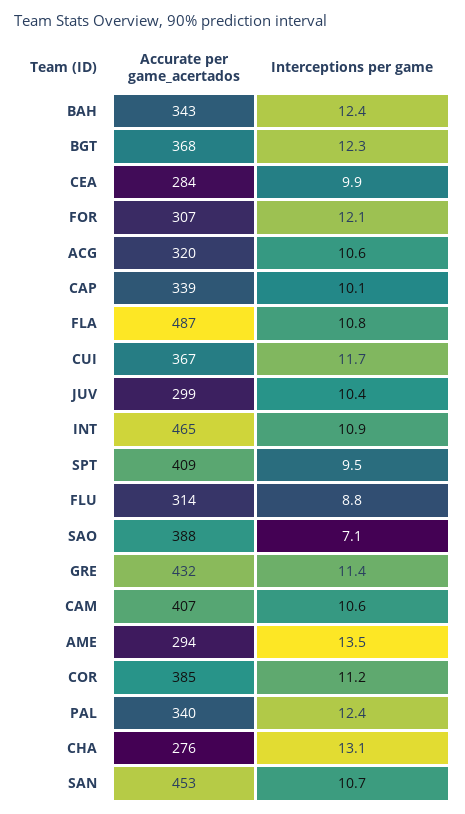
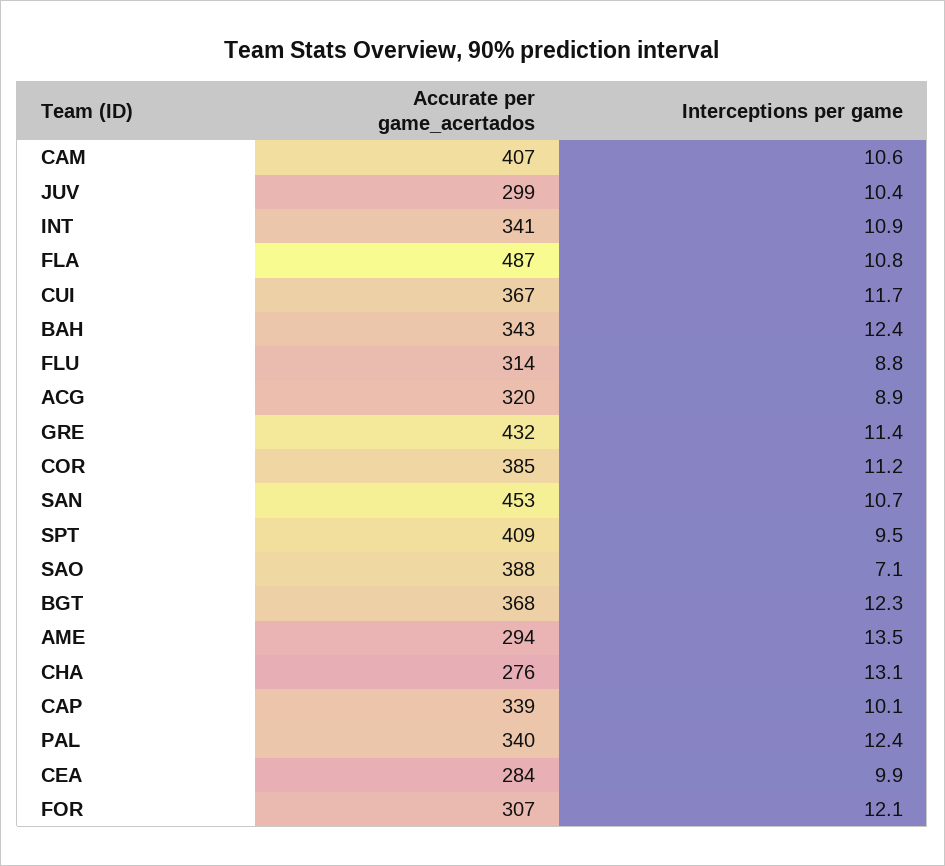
  {
    "Accurate per game_acertados": {
      "BAH": 343,
      "BGT": 368,
      "CEA": 284,
      "FOR": 307,
      "ACG": 320,
      "CAP": 339,
      "FLA": 487,
      "CUI": 367,
      "JUV": 299,
-     "INT": 465,
+     "INT": 341,
      "SPT": 409,
      "FLU": 314,
      "SAO": 388,
      "GRE": 432,
      "CAM": 407,
      "AME": 294,
      "COR": 385,
      "PAL": 340,
      "CHA": 276,
      "SAN": 453
    },
    "Interceptions per game": {
      "BAH": 12.4,
      "BGT": 12.3,
      "CEA": 9.9,
      "FOR": 12.1,
-     "ACG": 10.6,
+     "ACG": 8.9,
      "CAP": 10.1,
      "FLA": 10.8,
      "CUI": 11.7,
      "JUV": 10.4,
      "INT": 10.9,
      "SPT": 9.5,
      "FLU": 8.8,
      "SAO": 7.1,
      "GRE": 11.4,
      "CAM": 10.6,
      "AME": 13.5,
      "COR": 11.2,
      "PAL": 12.4,
      "CHA": 13.1,
      "SAN": 10.7
    }
  }

